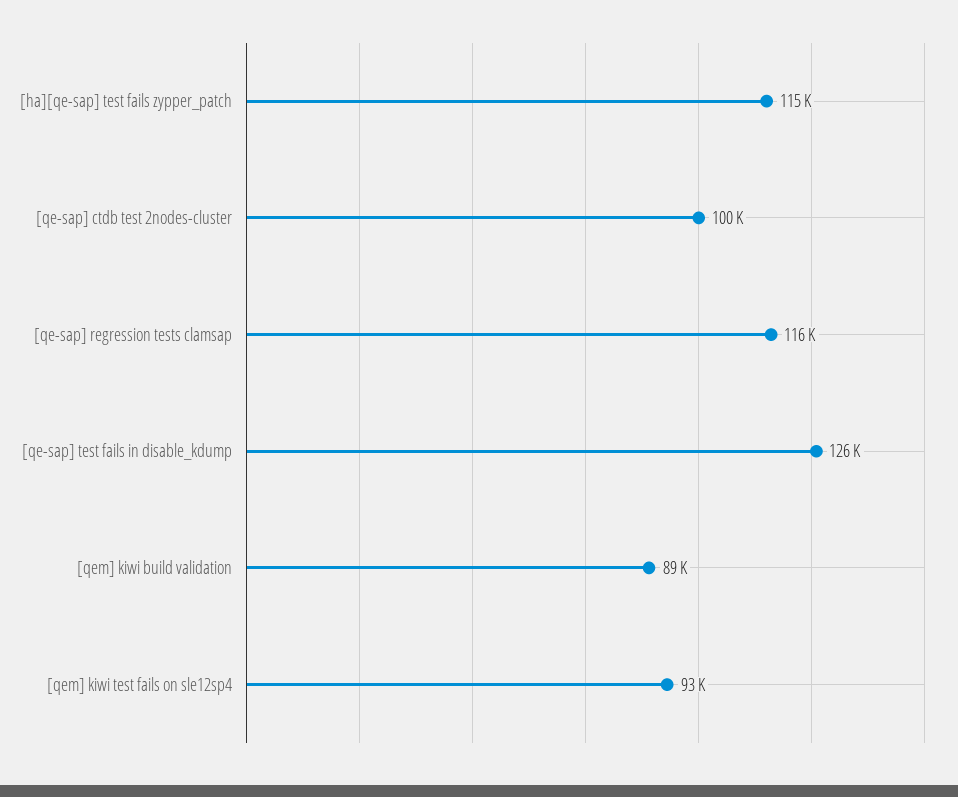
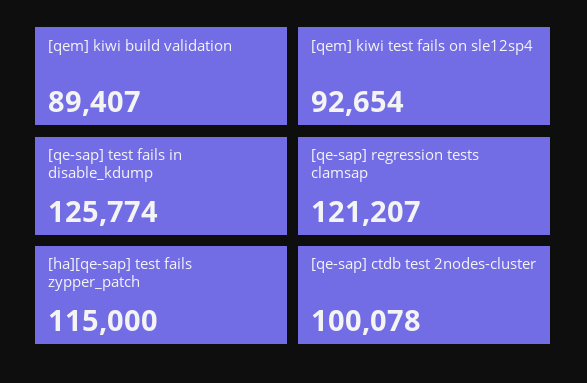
  {
    "[ha][qe-sap] test fails zypper_patch": 115000,
    "[qe-sap] ctdb test 2nodes-cluster": 100078,
-   "[qe-sap] regression tests clamsap": 116000,
+   "[qe-sap] regression tests clamsap": 121207,
    "[qe-sap] test fails in disable_kdump": 125774,
    "[qem] kiwi build validation": 89407,
    "[qem] kiwi test fails on sle12sp4": 92654
  }

